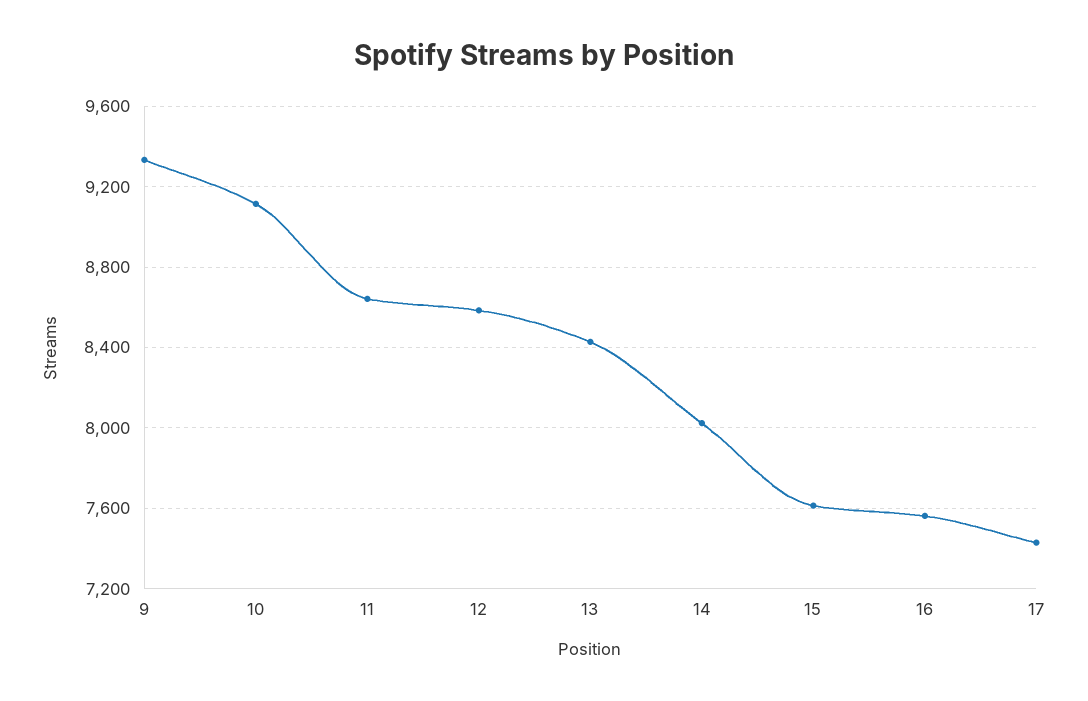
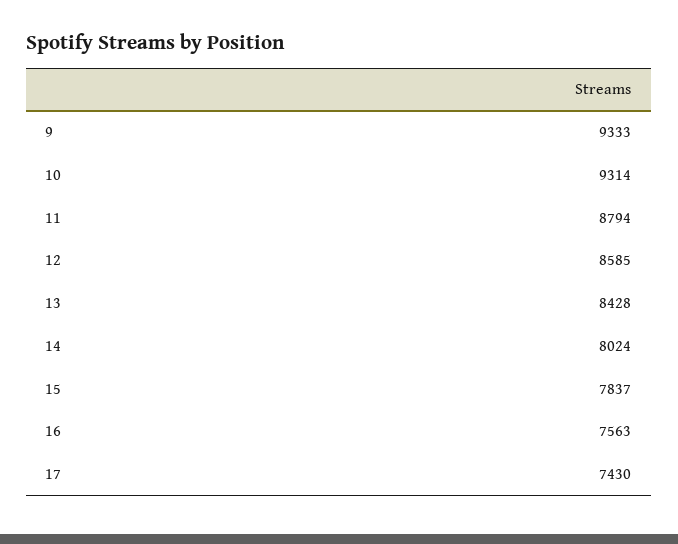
  {
    "9": 9333,
-   "10": 9100,
+   "10": 9314,
-   "11": 8650,
+   "11": 8794,
    "12": 8585,
    "13": 8428,
    "14": 8024,
-   "15": 7600,
+   "15": 7837,
    "16": 7563,
    "17": 7430
  }

